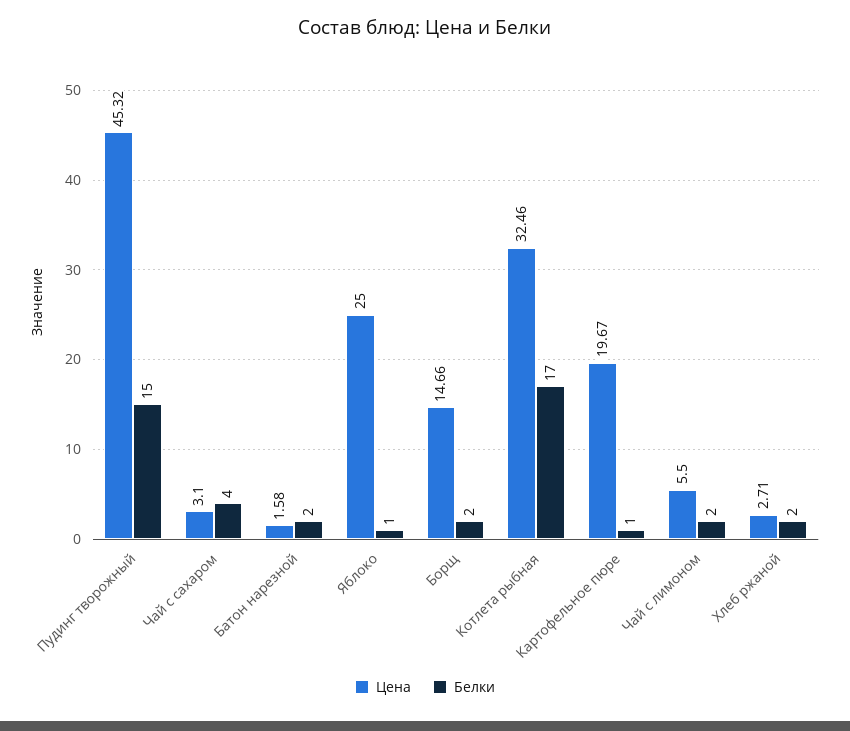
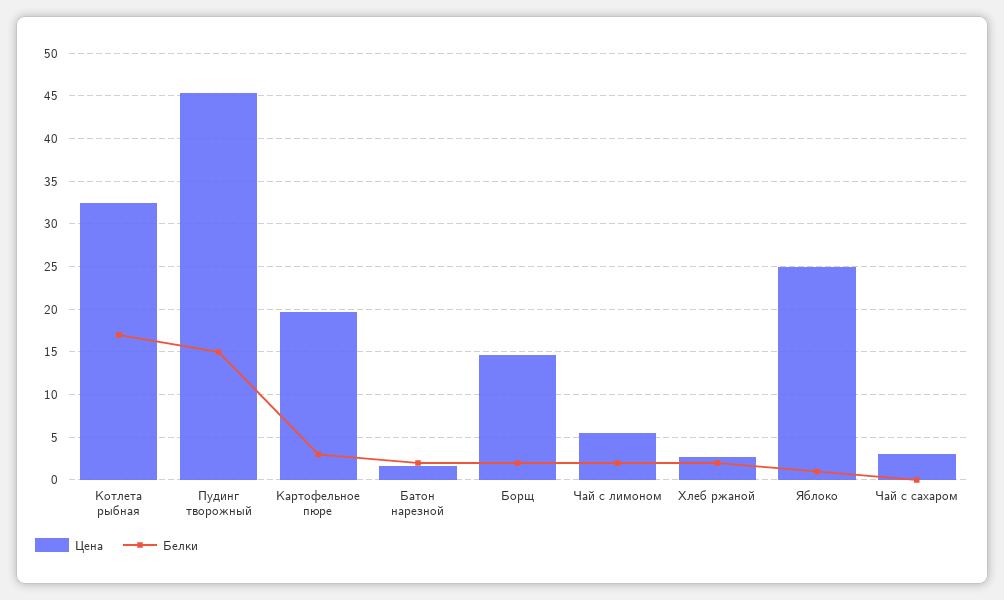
  {
    "Цена": {
      "Пудинг творожный": 45.32,
      "Чай с сахаром": 3.1,
      "Батон нарезной": 1.58,
      "Яблоко": 25,
      "Борщ": 14.66,
      "Котлета рыбная": 32.46,
      "Картофельное пюре": 19.67,
      "Чай с лимоном": 5.5,
      "Хлеб ржаной": 2.71
    },
    "Белки": {
      "Пудинг творожный": 15,
-     "Чай с сахаром": 4,
+     "Чай с сахаром": 0,
      "Батон нарезной": 2,
      "Яблоко": 1,
      "Борщ": 2,
      "Котлета рыбная": 17,
-     "Картофельное пюре": 1,
+     "Картофельное пюре": 3,
      "Чай с лимоном": 2,
      "Хлеб ржаной": 2
    }
  }

